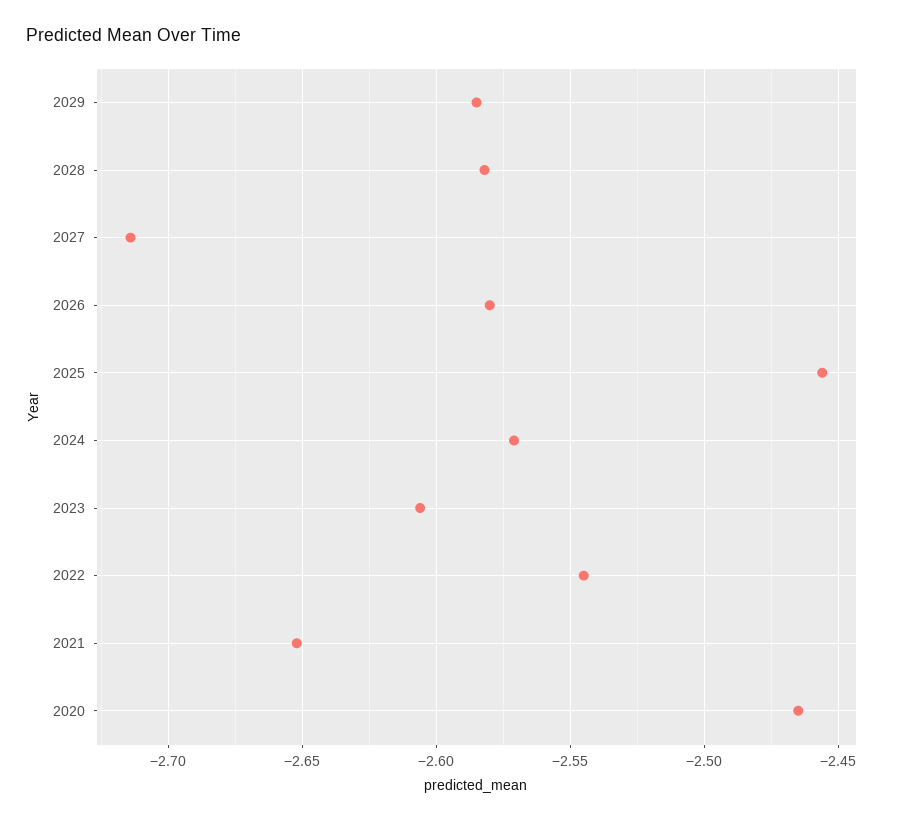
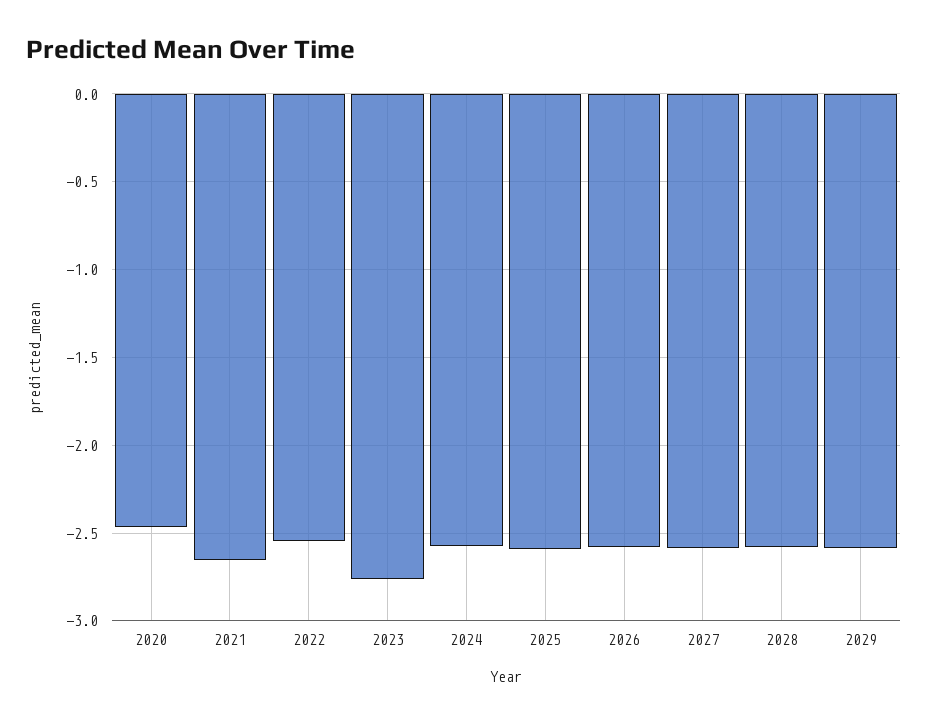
  {
    "2029": -2.585,
    "2028": -2.58,
-   "2027": -2.715,
+   "2027": -2.6,
    "2026": -2.58,
-   "2025": -2.455,
+   "2025": -2.6,
    "2024": -2.57,
-   "2023": -2.605,
+   "2023": -2.75,
    "2022": -2.545,
    "2021": -2.65,
    "2020": -2.465
  }

